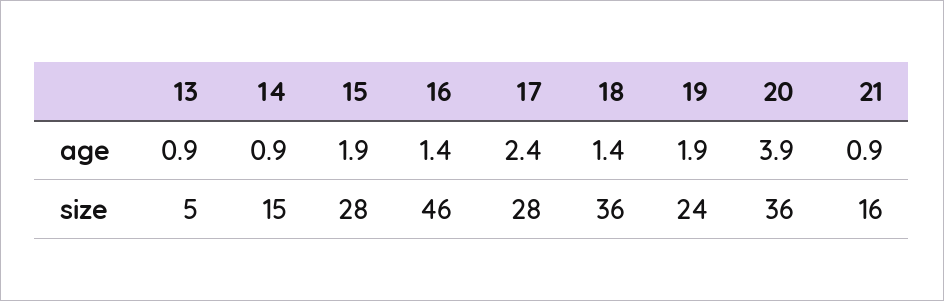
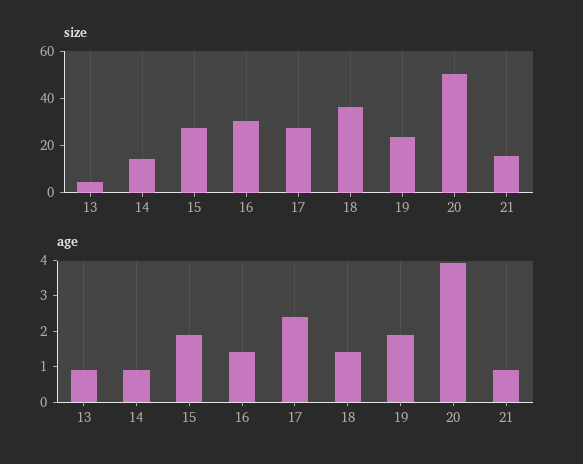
  {
    "age": {
      "13": 0.9,
      "14": 0.9,
      "15": 1.9,
      "16": 1.4,
      "17": 2.4,
      "18": 1.4,
      "19": 1.9,
      "20": 3.9,
      "21": 0.9
    },
    "size": {
      "13": 5,
      "14": 15,
      "15": 28,
-     "16": 46,
+     "16": 30,
      "17": 28,
      "18": 36,
      "19": 24,
-     "20": 36,
+     "20": 50,
      "21": 16
    }
  }

